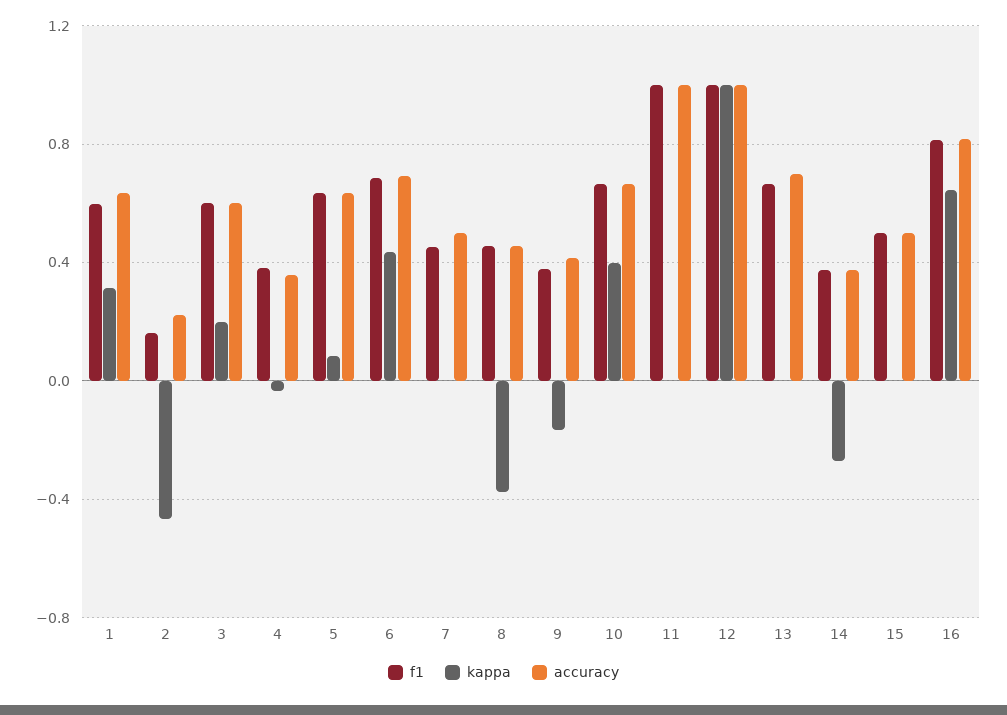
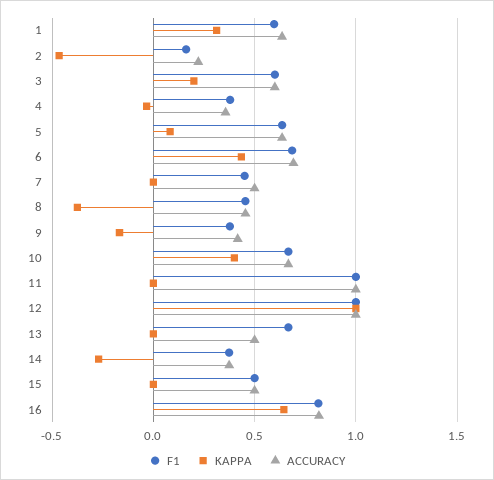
  {
    "f1": {
      "1": 0.6,
      "2": 0.15,
      "3": 0.6,
      "4": 0.4,
      "5": 0.65,
      "6": 0.7,
      "7": 0.45,
      "8": 0.45,
      "9": 0.4,
      "10": 0.65,
      "11": 1,
      "12": 1,
      "13": 0.65,
      "14": 0.4,
      "15": 0.5,
      "16": 0.8
    },
    "kappa": {
      "1": 0.3,
      "2": -0.45,
      "3": 0.2,
      "4": -0.05,
      "5": 0.1,
      "6": 0.45,
      "7": 0,
      "8": -0.4,
      "9": -0.15,
      "10": 0.4,
      "11": 0,
      "12": 1,
      "13": 0,
      "14": -0.25,
      "15": 0,
      "16": 0.65
    },
    "accuracy": {
      "1": 0.65,
      "2": 0.2,
      "3": 0.6,
      "4": 0.35,
      "5": 0.65,
      "6": 0.7,
      "7": 0.5,
      "8": 0.45,
      "9": 0.4,
      "10": 0.65,
      "11": 1,
      "12": 1,
-     "13": 0.7,
+     "13": 0.5,
      "14": 0.4,
      "15": 0.5,
      "16": 0.8
    }
  }

